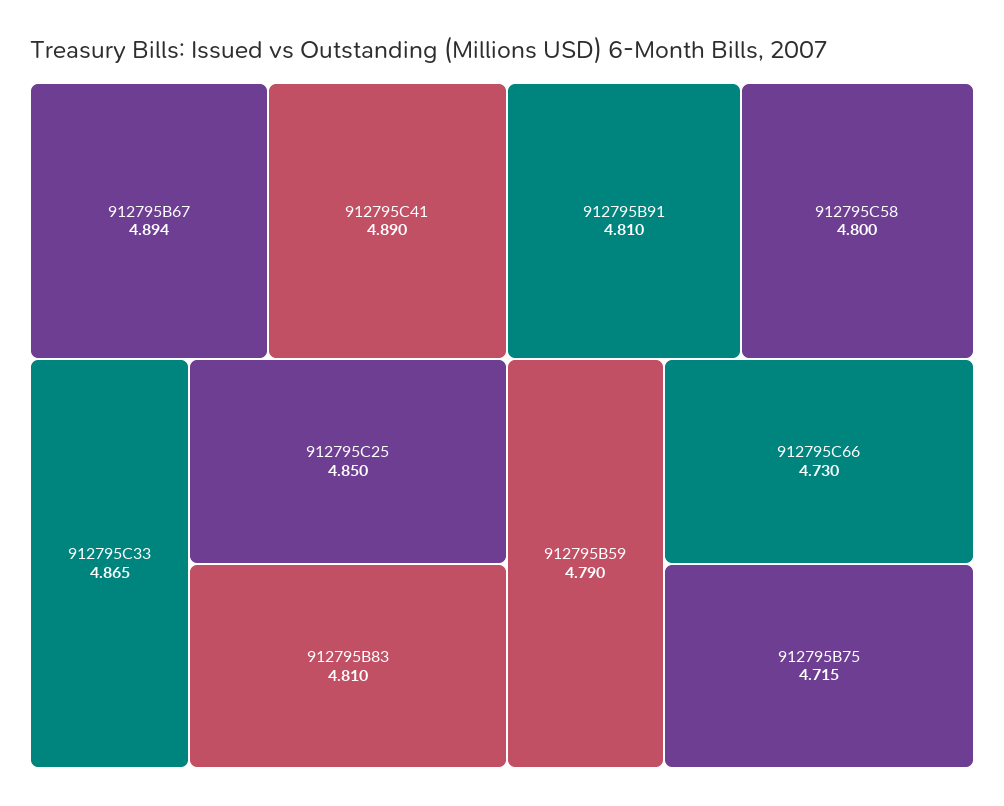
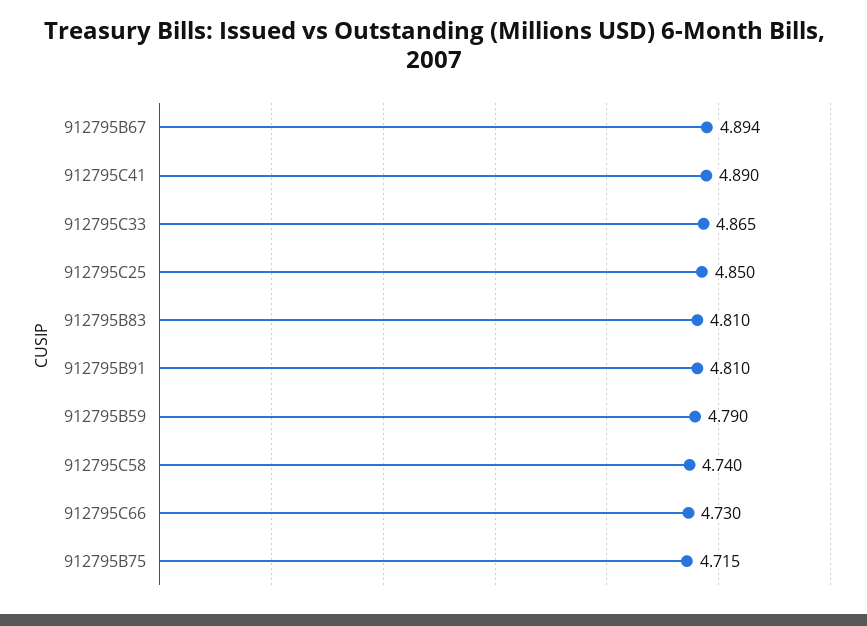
  {
    "912795B67": 4.894,
    "912795C41": 4.89,
    "912795C33": 4.865,
    "912795C25": 4.85,
    "912795B83": 4.81,
    "912795B91": 4.81,
-   "912795C58": 4.8,
+   "912795C58": 4.74,
    "912795B59": 4.79,
    "912795C66": 4.73,
    "912795B75": 4.715
  }

